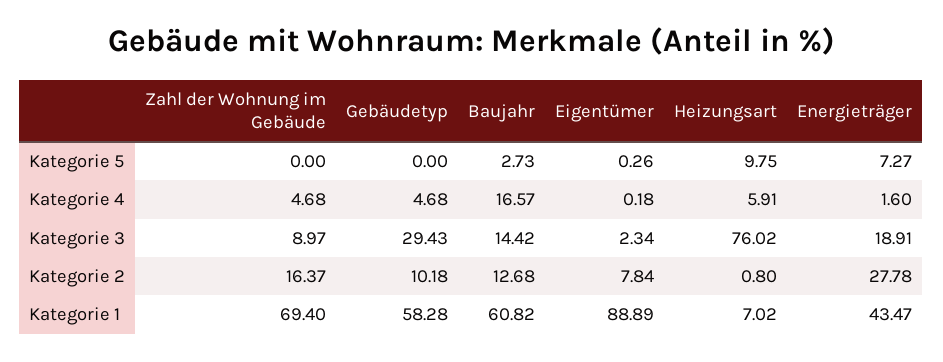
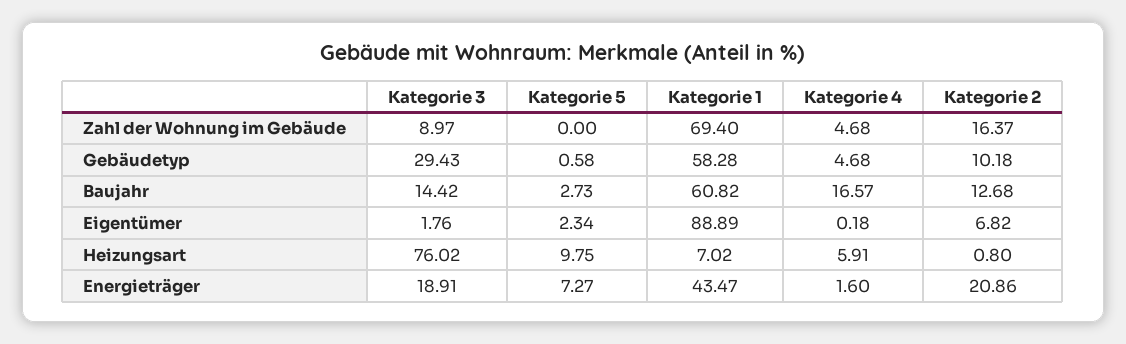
  {
    "Zahl der Wohnung im Gebäude": {
      "Kategorie 5": 0,
      "Kategorie 4": 4.68,
      "Kategorie 3": 8.97,
      "Kategorie 2": 16.37,
      "Kategorie 1": 69.4
    },
    "Gebäudetyp": {
-     "Kategorie 5": 0,
+     "Kategorie 5": 0.58,
      "Kategorie 4": 4.68,
      "Kategorie 3": 29.43,
      "Kategorie 2": 10.18,
      "Kategorie 1": 58.28
    },
    "Baujahr": {
      "Kategorie 5": 2.73,
      "Kategorie 4": 16.57,
      "Kategorie 3": 14.42,
      "Kategorie 2": 12.68,
      "Kategorie 1": 60.82
    },
    "Eigentümer": {
-     "Kategorie 5": 0.26,
+     "Kategorie 5": 2.34,
      "Kategorie 4": 0.18,
-     "Kategorie 3": 2.34,
+     "Kategorie 3": 1.76,
-     "Kategorie 2": 7.84,
+     "Kategorie 2": 6.82,
      "Kategorie 1": 88.89
    },
    "Heizungsart": {
      "Kategorie 5": 9.75,
      "Kategorie 4": 5.91,
      "Kategorie 3": 76.02,
      "Kategorie 2": 0.8,
      "Kategorie 1": 7.02
    },
    "Energieträger": {
      "Kategorie 5": 7.27,
      "Kategorie 4": 1.6,
      "Kategorie 3": 18.91,
-     "Kategorie 2": 27.78,
+     "Kategorie 2": 20.86,
      "Kategorie 1": 43.47
    }
  }

